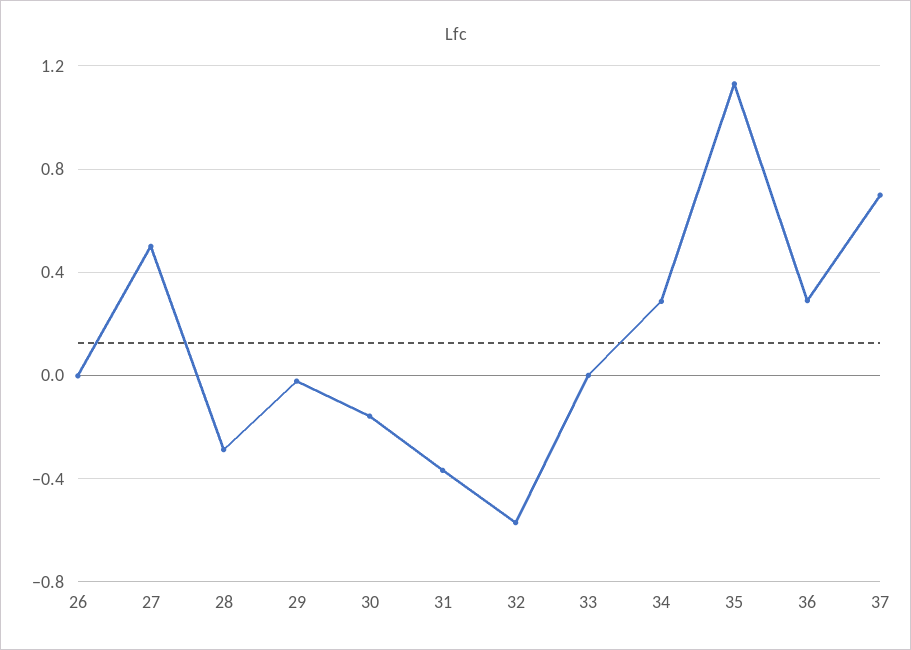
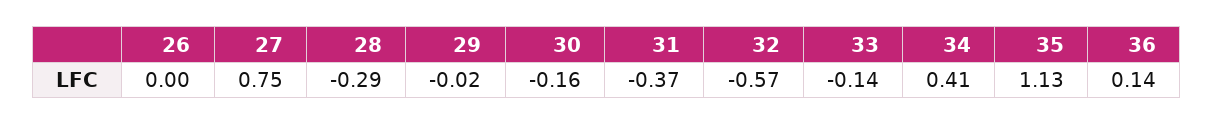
  {
    "26": 0,
-   "27": 0.5,
+   "27": 0.75,
    "28": -0.29,
    "29": -0.02,
    "30": -0.16,
    "31": -0.37,
    "32": -0.57,
-   "33": 0,
+   "33": -0.14,
-   "34": 0.3,
+   "34": 0.41,
    "35": 1.13,
-   "36": 0.3,
+   "36": 0.14
-   "37": 0.7
  }

